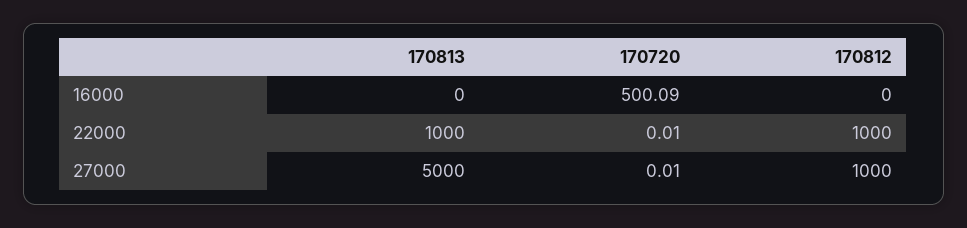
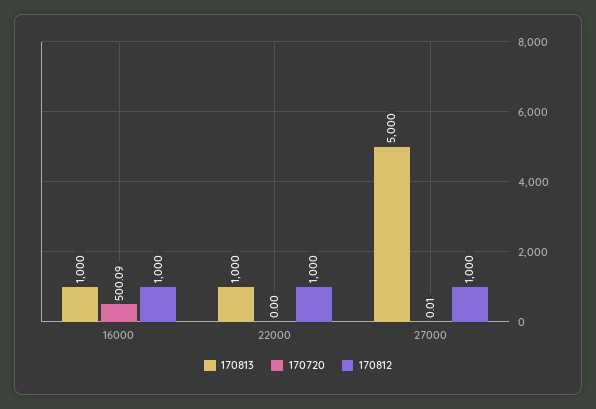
  {
    "170813": {
-     "16000": 0,
+     "16000": 1000,
      "22000": 1000,
      "27000": 5000
    },
    "170720": {
      "16000": 500.09,
-     "22000": 0.01,
+     "22000": 0,
      "27000": 0.01
    },
    "170812": {
-     "16000": 0,
+     "16000": 1000,
      "22000": 1000,
      "27000": 1000
    }
  }

